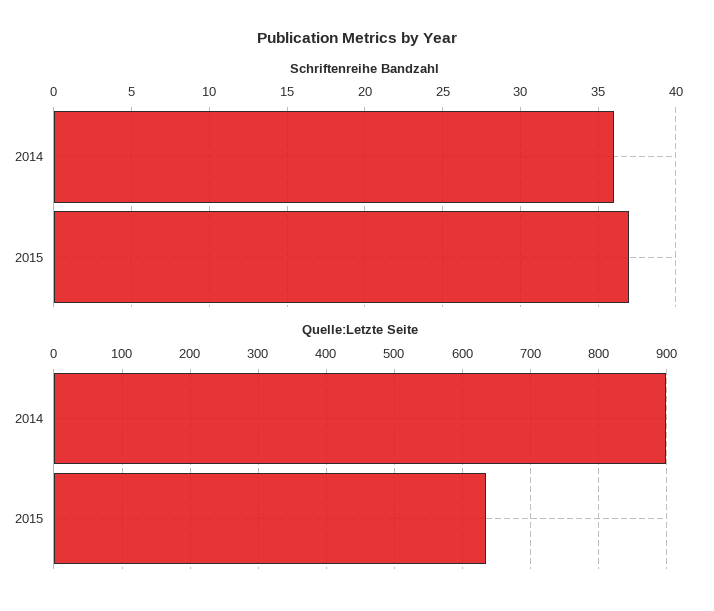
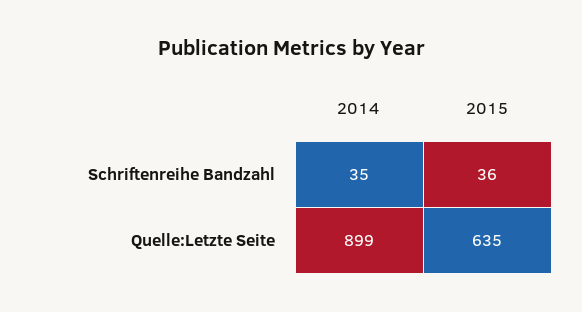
  {
    "Schriftenreihe Bandzahl": {
-     "2014": 36,
+     "2014": 35,
-     "2015": 37
+     "2015": 36
    },
    "Quelle:Letzte Seite": {
      "2014": 899,
      "2015": 635
    }
  }

